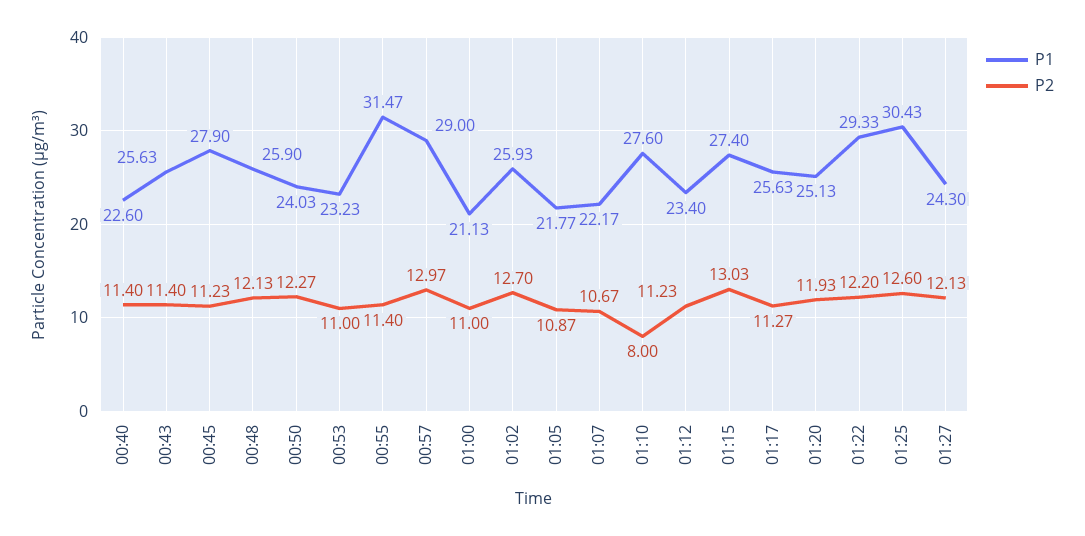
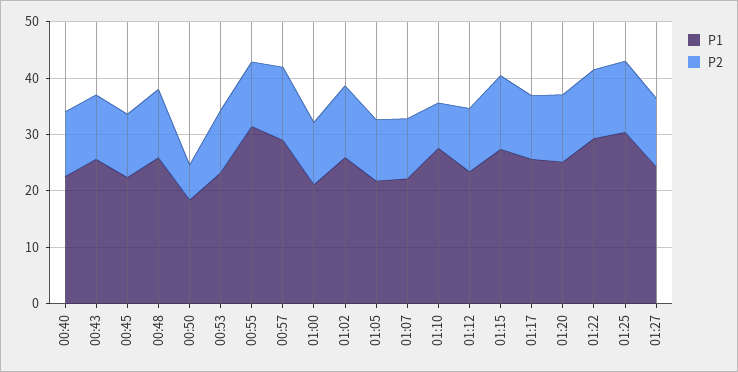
  {
    "P1": {
      "00:40": 22.6,
      "00:43": 25.63,
-     "00:45": 27.9,
+     "00:45": 22,
      "00:48": 25.9,
-     "00:50": 24.03,
+     "00:50": 18,
      "00:53": 23.23,
      "00:55": 31.47,
      "00:57": 29,
      "01:00": 21.13,
      "01:02": 25.93,
      "01:05": 21.77,
      "01:07": 22.17,
      "01:10": 27.6,
      "01:12": 23.4,
      "01:15": 27.4,
      "01:17": 25.63,
      "01:20": 25.13,
      "01:22": 29.33,
      "01:25": 30.43,
      "01:27": 24.3
    },
    "P2": {
      "00:40": 11.4,
      "00:43": 11.4,
      "00:45": 11.23,
      "00:48": 12.13,
-     "00:50": 12.27,
+     "00:50": 6,
      "00:53": 11,
      "00:55": 11.4,
      "00:57": 12.97,
      "01:00": 11,
      "01:02": 12.7,
      "01:05": 10.87,
      "01:07": 10.67,
      "01:10": 8,
      "01:12": 11.23,
      "01:15": 13.03,
      "01:17": 11.27,
      "01:20": 11.93,
      "01:22": 12.2,
      "01:25": 12.6,
      "01:27": 12.13
    }
  }

